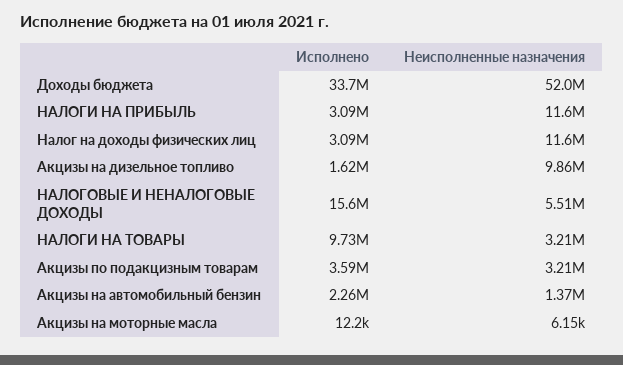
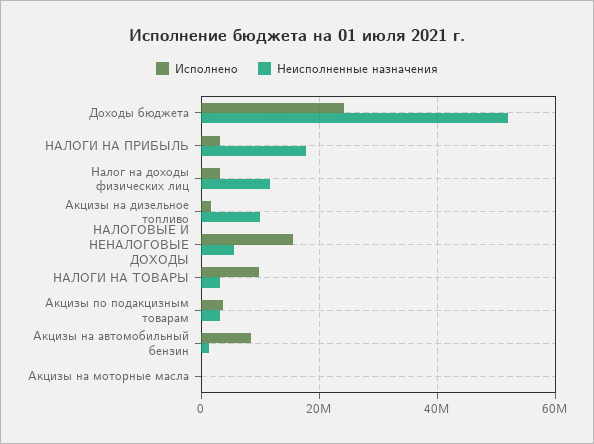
  {
    "Исполнено": {
-     "Доходы бюджета": 33700000,
+     "Доходы бюджета": 24000000,
      "НАЛОГИ НА ПРИБЫЛЬ": 3090000,
      "Налог на доходы физических лиц": 3090000,
      "Акцизы на дизельное топливо": 1620000,
      "НАЛОГОВЫЕ И НЕНАЛОГОВЫЕ ДОХОДЫ": 15600000,
      "НАЛОГИ НА ТОВАРЫ": 9730000,
      "Акцизы по подакцизным товарам": 3590000,
-     "Акцизы на автомобильный бензин": 2260000,
+     "Акцизы на автомобильный бензин": 8000000,
      "Акцизы на моторные масла": 12200
    },
    "Неисполненные назначения": {
      "Доходы бюджета": 52000000,
-     "НАЛОГИ НА ПРИБЫЛЬ": 11600000,
+     "НАЛОГИ НА ПРИБЫЛЬ": 18000000,
      "Налог на доходы физических лиц": 11600000,
      "Акцизы на дизельное топливо": 9860000,
      "НАЛОГОВЫЕ И НЕНАЛОГОВЫЕ ДОХОДЫ": 5510000,
      "НАЛОГИ НА ТОВАРЫ": 3210000,
      "Акцизы по подакцизным товарам": 3210000,
      "Акцизы на автомобильный бензин": 1370000,
      "Акцизы на моторные масла": 6150
    }
  }

